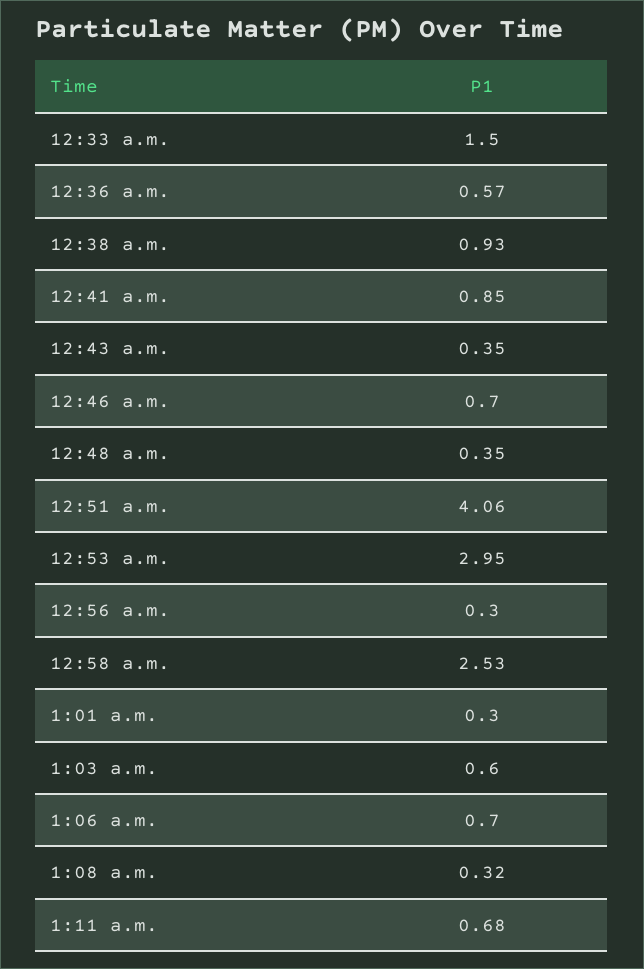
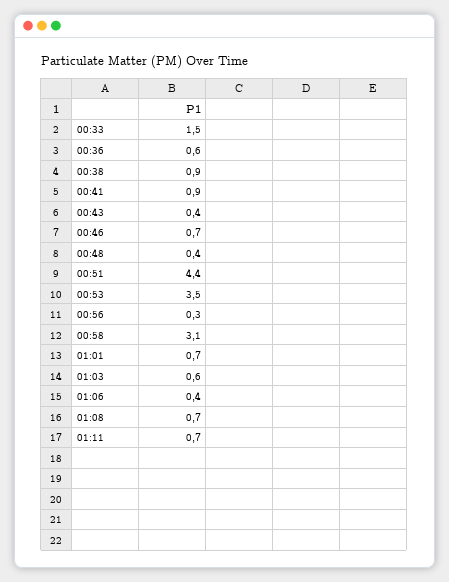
  {
    "12:33 a.m.": 1.5,
    "12:36 a.m.": 0.57,
    "12:38 a.m.": 0.93,
    "12:41 a.m.": 0.85,
    "12:43 a.m.": 0.35,
    "12:46 a.m.": 0.7,
    "12:48 a.m.": 0.35,
-   "12:51 a.m.": 4.06,
+   "12:51 a.m.": 4.4,
-   "12:53 a.m.": 2.95,
+   "12:53 a.m.": 3.5,
    "12:56 a.m.": 0.3,
-   "12:58 a.m.": 2.53,
+   "12:58 a.m.": 3.1,
-   "1:01 a.m.": 0.3,
+   "1:01 a.m.": 0.7,
    "1:03 a.m.": 0.6,
-   "1:06 a.m.": 0.7,
+   "1:06 a.m.": 0.4,
-   "1:08 a.m.": 0.32,
+   "1:08 a.m.": 0.7,
    "1:11 a.m.": 0.68
  }

